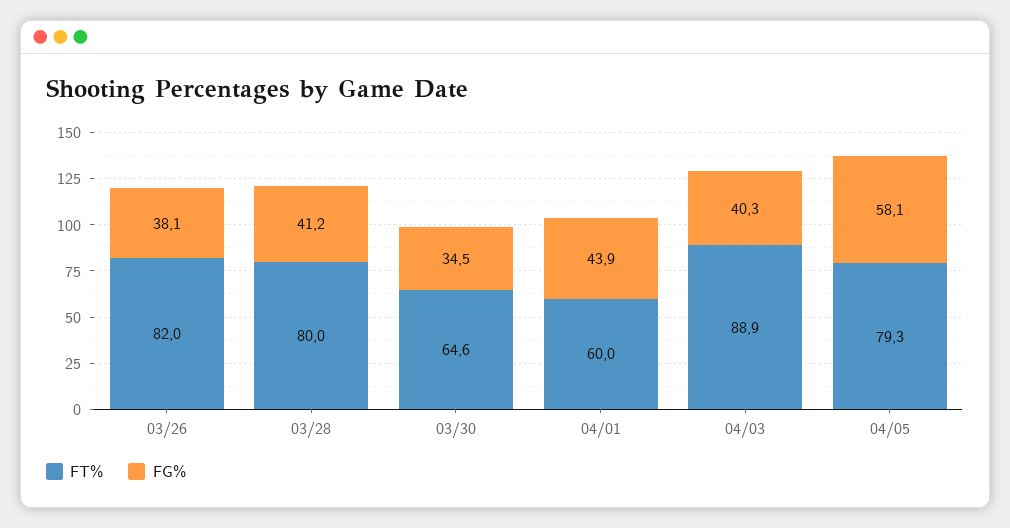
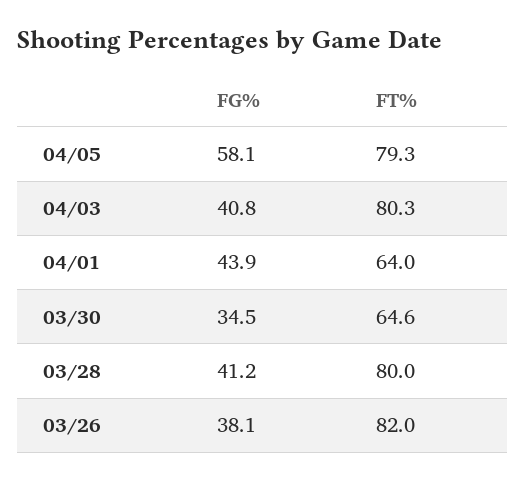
  {
    "FT%": {
      "03/26": 82,
      "03/28": 80,
      "03/30": 64.6,
-     "04/01": 60,
+     "04/01": 64,
-     "04/03": 88.9,
+     "04/03": 80.3,
      "04/05": 79.3
    },
    "FG%": {
      "03/26": 38.1,
      "03/28": 41.2,
      "03/30": 34.5,
      "04/01": 43.9,
-     "04/03": 40.3,
+     "04/03": 40.8,
      "04/05": 58.1
    }
  }

